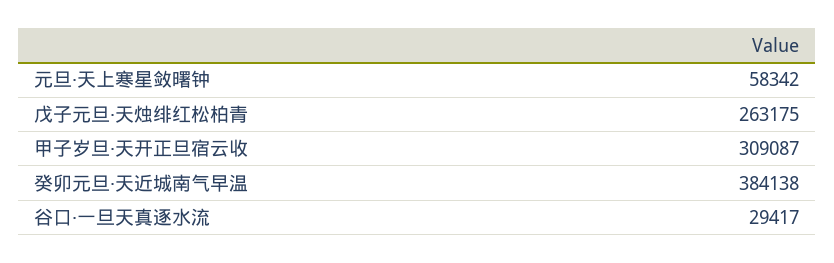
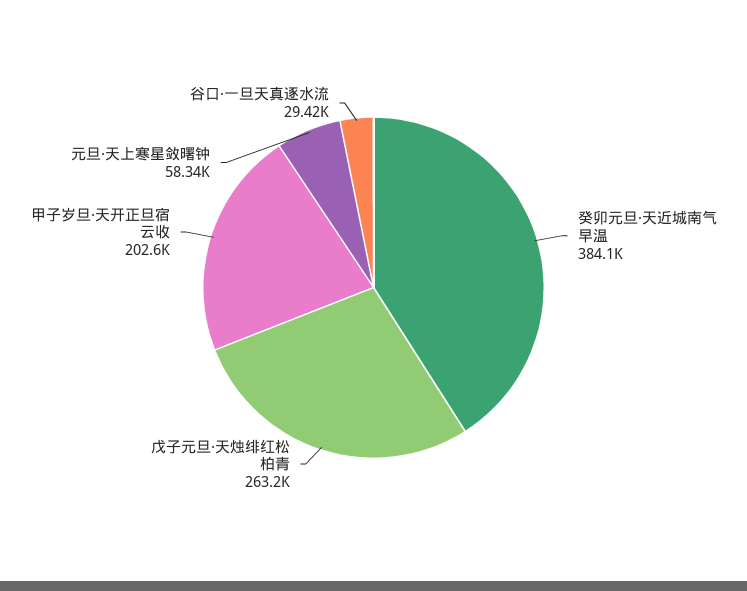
  {
    "元旦·天上寒星敛曙钟": 58342,
    "戊子元旦·天烛绯红松柏青": 263175,
-   "甲子岁旦·天开正旦宿云收": 309087,
+   "甲子岁旦·天开正旦宿云收": 202600,
    "癸卯元旦·天近城南气早温": 384138,
    "谷口·一旦天真逐水流": 29417
  }

